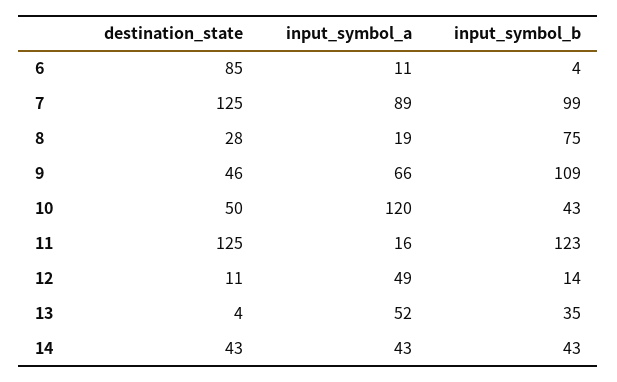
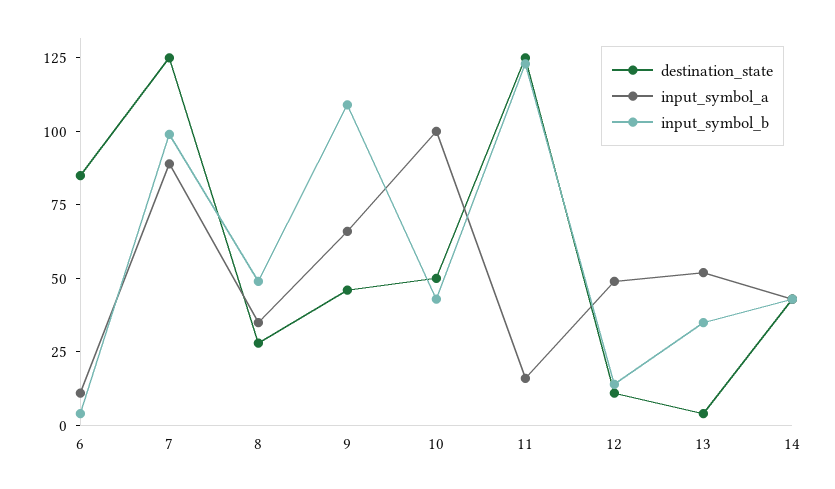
  {
    "destination_state": {
      "6": 85,
      "7": 125,
      "8": 28,
      "9": 46,
      "10": 50,
      "11": 125,
      "12": 11,
      "13": 4,
      "14": 43
    },
    "input_symbol_a": {
      "6": 11,
      "7": 89,
-     "8": 19,
+     "8": 35,
      "9": 66,
-     "10": 120,
+     "10": 100,
      "11": 16,
      "12": 49,
      "13": 52,
      "14": 43
    },
    "input_symbol_b": {
      "6": 4,
      "7": 99,
-     "8": 75,
+     "8": 50,
      "9": 109,
      "10": 43,
      "11": 123,
      "12": 14,
      "13": 35,
      "14": 43
    }
  }

